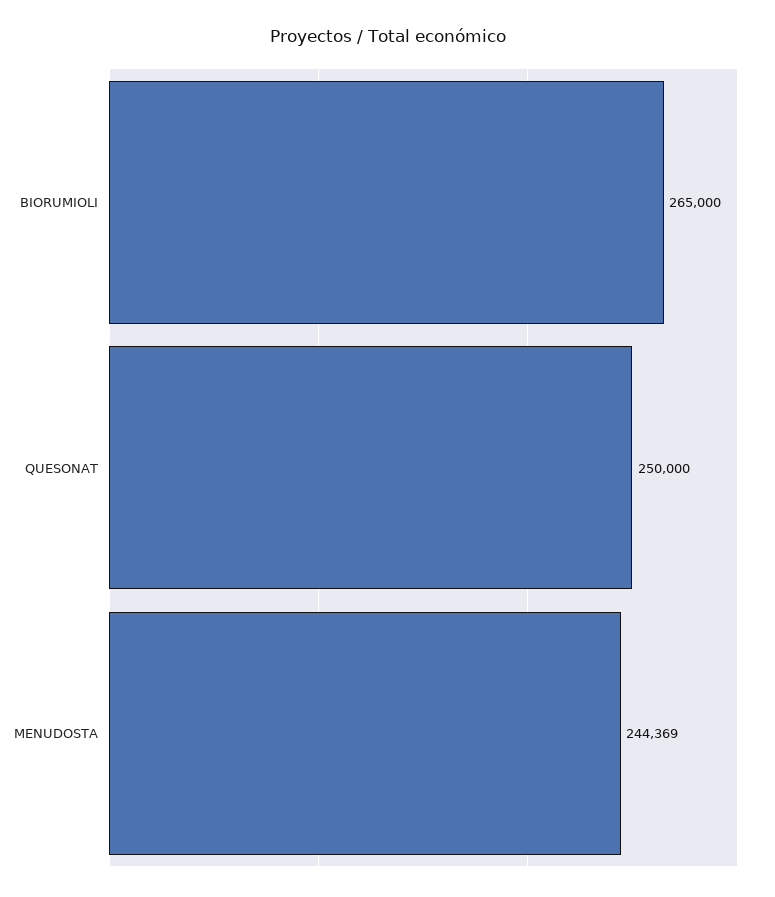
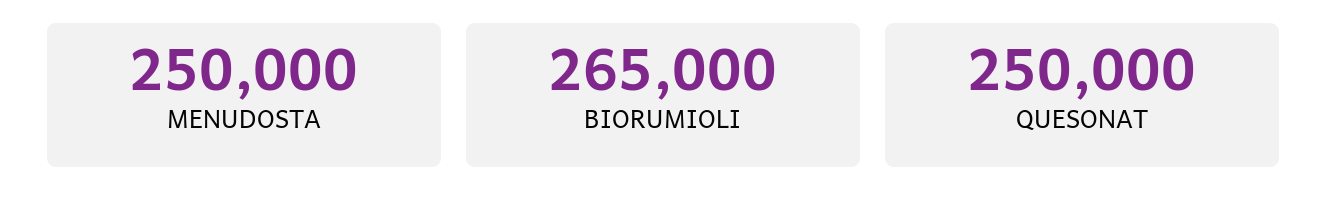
  {
    "BIORUMIOLI": 265000,
    "QUESONAT": 250000,
-   "MENUDOSTA": 244369
+   "MENUDOSTA": 250000
  }

